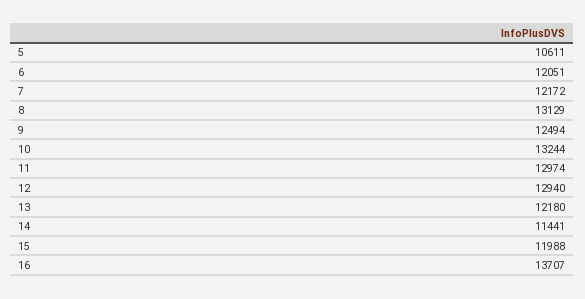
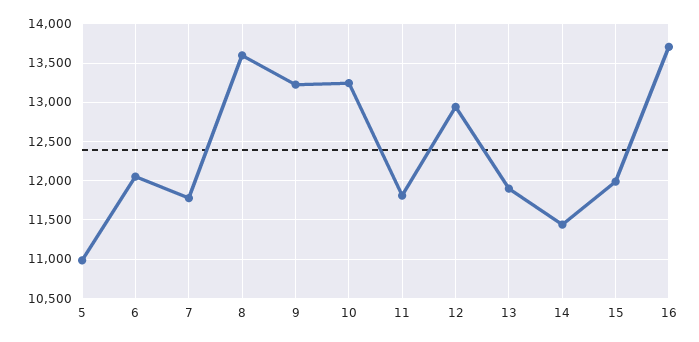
  {
-   "5": 10611,
+   "5": 11000,
    "6": 12051,
-   "7": 12172,
+   "7": 11800,
-   "8": 13129,
+   "8": 13600,
-   "9": 12494,
+   "9": 13200,
    "10": 13244,
-   "11": 12974,
+   "11": 11800,
    "12": 12940,
-   "13": 12180,
+   "13": 11900,
    "14": 11441,
    "15": 11988,
    "16": 13707
  }

